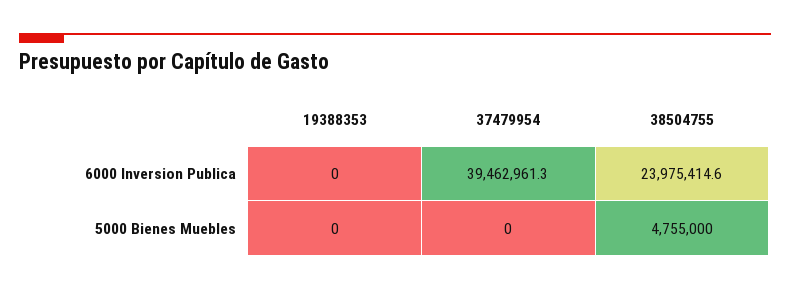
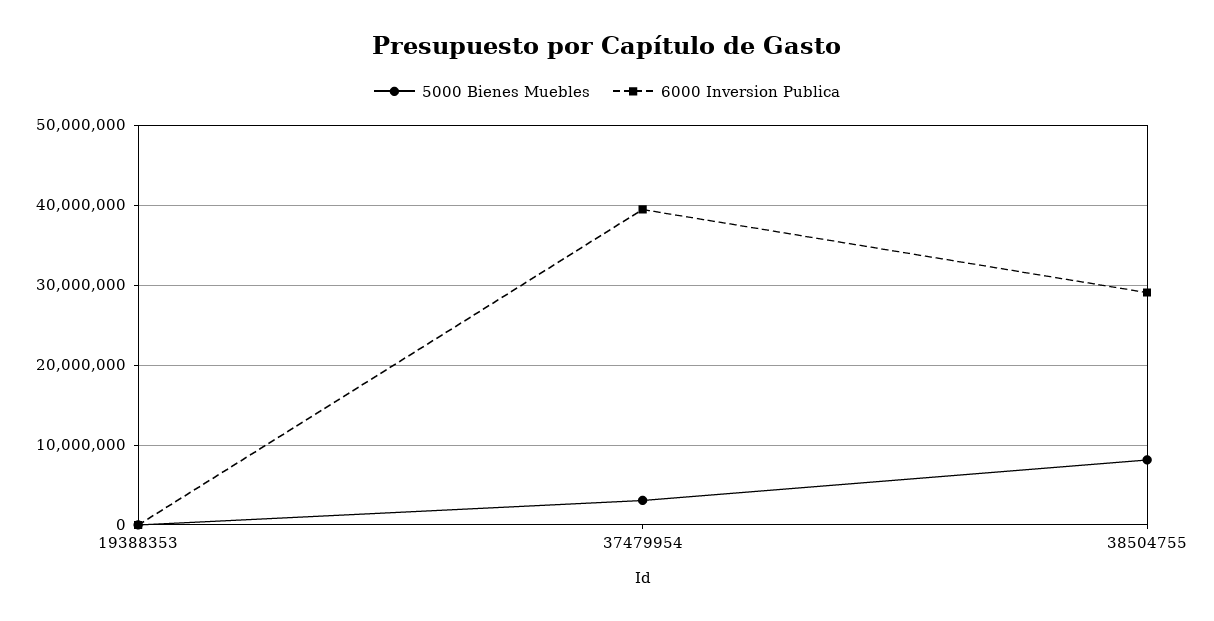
  {
    "6000 Inversion Publica": {
      "19388353": 0,
      "37479954": 39462961.3,
-     "38504755": 23975414.6
+     "38504755": 29000000
    },
    "5000 Bienes Muebles": {
      "19388353": 0,
-     "37479954": 0,
+     "37479954": 3000000,
-     "38504755": 4755000
+     "38504755": 8000000
    }
  }

